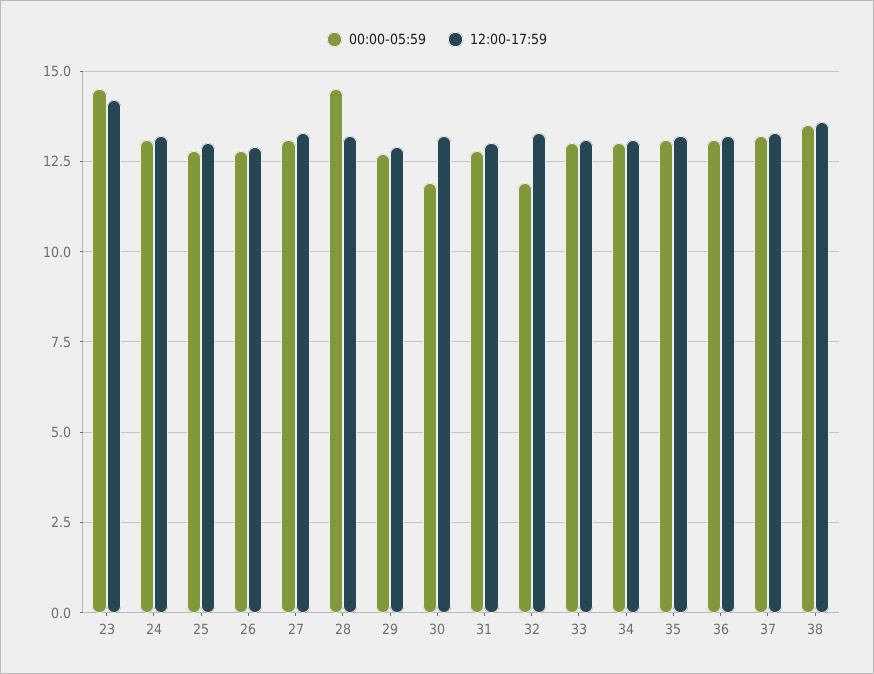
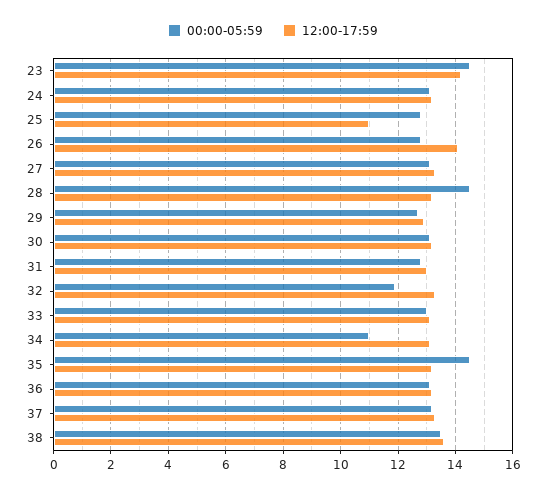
  {
    "00:00-05:59": {
      "23": 14.5,
      "24": 13,
      "25": 13,
      "26": 13,
      "27": 13,
      "28": 14.5,
      "29": 12.5,
-     "30": 12,
+     "30": 13,
      "31": 13,
      "32": 12,
      "33": 13,
-     "34": 13,
+     "34": 11,
-     "35": 13,
+     "35": 14.5,
      "36": 13,
      "37": 13,
      "38": 13.5
    },
    "12:00-17:59": {
      "23": 14,
      "24": 13,
-     "25": 13,
+     "25": 11,
-     "26": 13,
+     "26": 14,
      "27": 13.5,
      "28": 13,
      "29": 13,
      "30": 13,
      "31": 13,
      "32": 13.5,
      "33": 13,
      "34": 13,
      "35": 13,
      "36": 13,
      "37": 13.5,
      "38": 13.5
    }
  }

